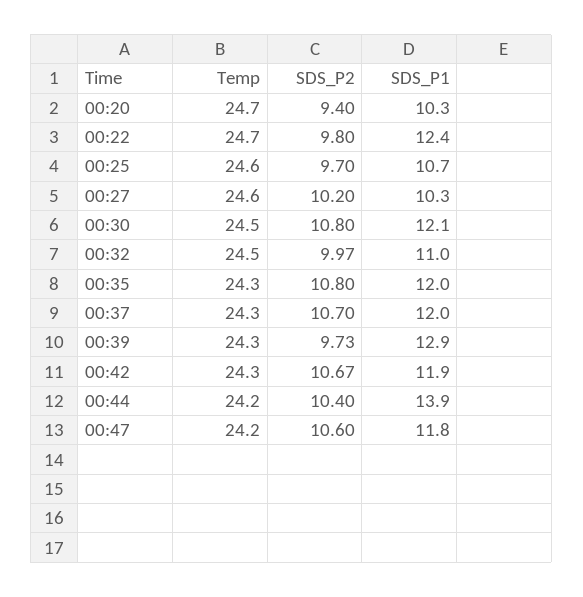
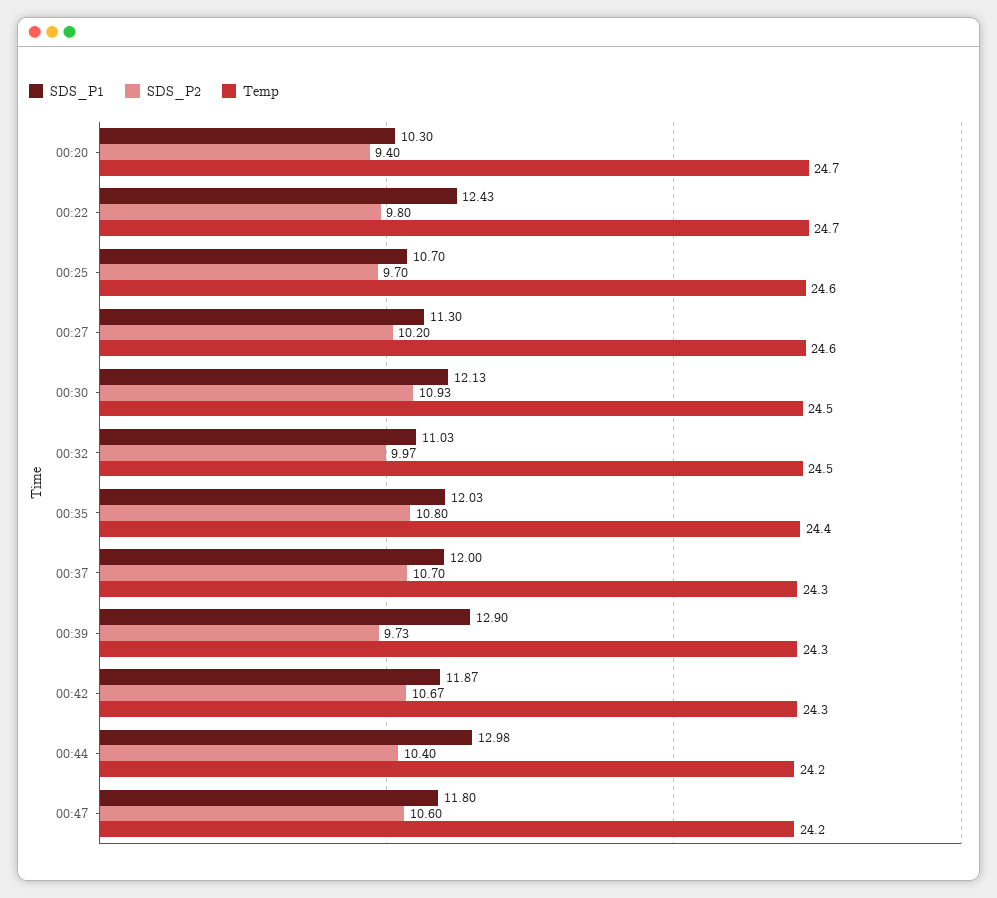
  {
    "Temp": {
      "00:20": 24.7,
      "00:22": 24.7,
      "00:25": 24.6,
      "00:27": 24.6,
      "00:30": 24.5,
      "00:32": 24.5,
-     "00:35": 24.3,
+     "00:35": 24.4,
      "00:37": 24.3,
      "00:39": 24.3,
      "00:42": 24.3,
      "00:44": 24.2,
      "00:47": 24.2
    },
    "SDS_P2": {
      "00:20": 9.4,
      "00:22": 9.8,
      "00:25": 9.7,
      "00:27": 10.2,
-     "00:30": 10.8,
+     "00:30": 10.93,
      "00:32": 9.97,
      "00:35": 10.8,
      "00:37": 10.7,
      "00:39": 9.73,
      "00:42": 10.67,
      "00:44": 10.4,
      "00:47": 10.6
    },
    "SDS_P1": {
      "00:20": 10.3,
      "00:22": 12.43,
      "00:25": 10.7,
-     "00:27": 10.3,
+     "00:27": 11.3,
      "00:30": 12.13,
      "00:32": 11.03,
      "00:35": 12.03,
      "00:37": 12,
      "00:39": 12.9,
      "00:42": 11.87,
-     "00:44": 13.9,
+     "00:44": 12.98,
      "00:47": 11.8
    }
  }

